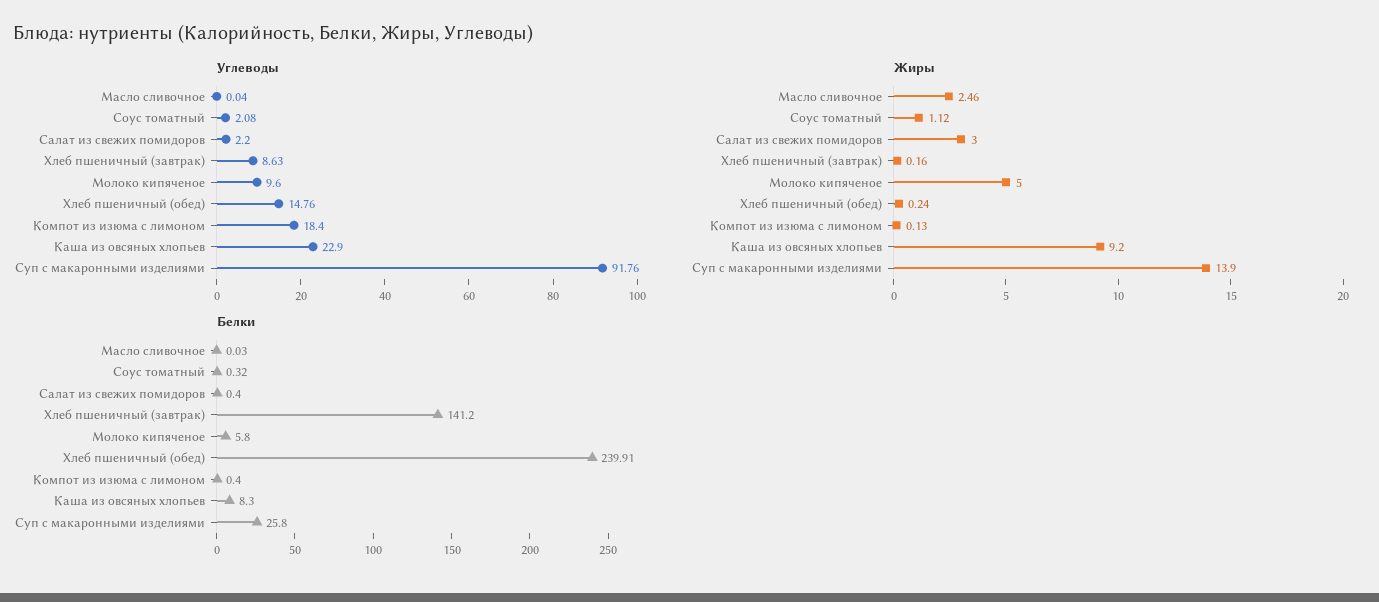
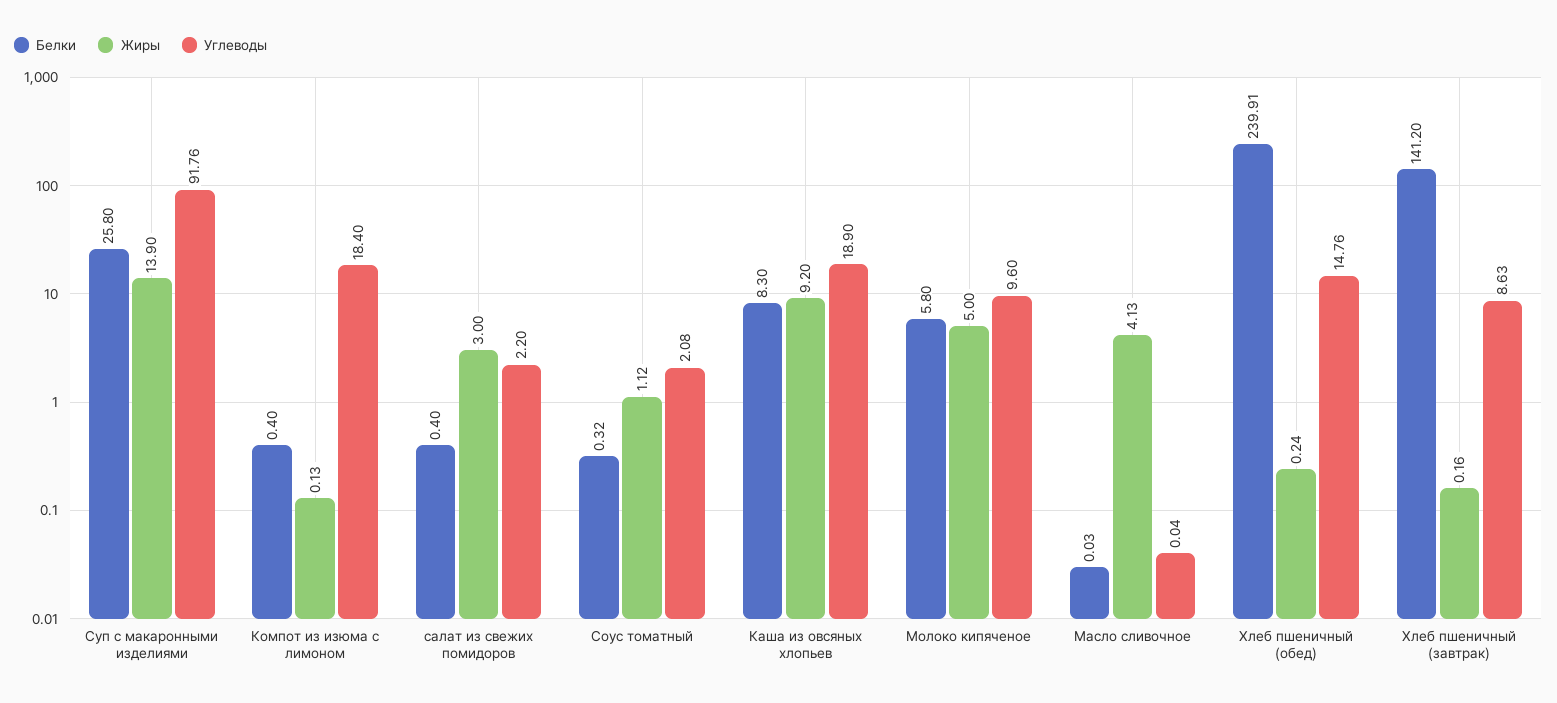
  {
    "Углеводы": {
      "Масло сливочное": 0.04,
      "Соус томатный": 2.08,
      "Салат из свежих помидоров": 2.2,
      "Хлеб пшеничный (завтрак)": 8.63,
      "Молоко кипяченое": 9.6,
      "Хлеб пшеничный (обед)": 14.76,
      "Компот из изюма с лимоном": 18.4,
-     "Каша из овсяных хлопьев": 22.9,
+     "Каша из овсяных хлопьев": 18.9,
      "Суп с макаронными изделиями": 91.76
    },
    "Жиры": {
-     "Масло сливочное": 2.46,
+     "Масло сливочное": 4.13,
      "Соус томатный": 1.12,
      "Салат из свежих помидоров": 3,
      "Хлеб пшеничный (завтрак)": 0.16,
      "Молоко кипяченое": 5,
      "Хлеб пшеничный (обед)": 0.24,
      "Компот из изюма с лимоном": 0.13,
      "Каша из овсяных хлопьев": 9.2,
      "Суп с макаронными изделиями": 13.9
    },
    "Белки": {
      "Масло сливочное": 0.03,
      "Соус томатный": 0.32,
      "Салат из свежих помидоров": 0.4,
      "Хлеб пшеничный (завтрак)": 141.2,
      "Молоко кипяченое": 5.8,
      "Хлеб пшеничный (обед)": 239.91,
      "Компот из изюма с лимоном": 0.4,
      "Каша из овсяных хлопьев": 8.3,
      "Суп с макаронными изделиями": 25.8
    }
  }

